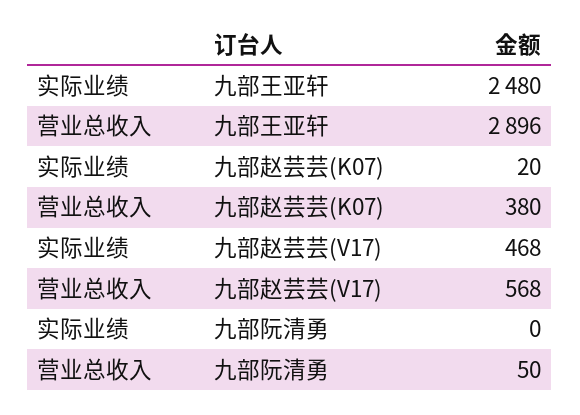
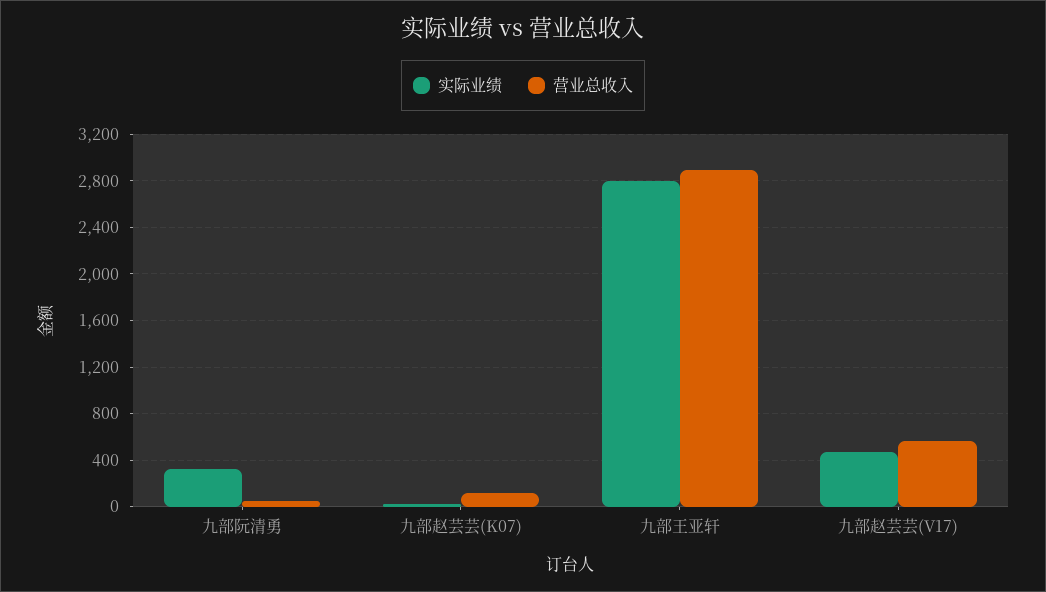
  {
    "实际业绩": {
-     "九部王亚轩": 2480,
+     "九部王亚轩": 2800,
      "九部赵芸芸(K07)": 20,
      "九部赵芸芸(V17)": 468,
-     "九部阮清勇": 0
+     "九部阮清勇": 300
    },
    "营业总收入": {
      "九部王亚轩": 2896,
-     "九部赵芸芸(K07)": 380,
+     "九部赵芸芸(K07)": 100,
      "九部赵芸芸(V17)": 568,
      "九部阮清勇": 50
    }
  }

